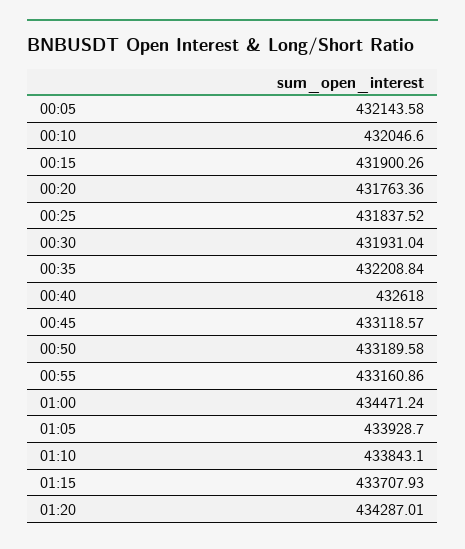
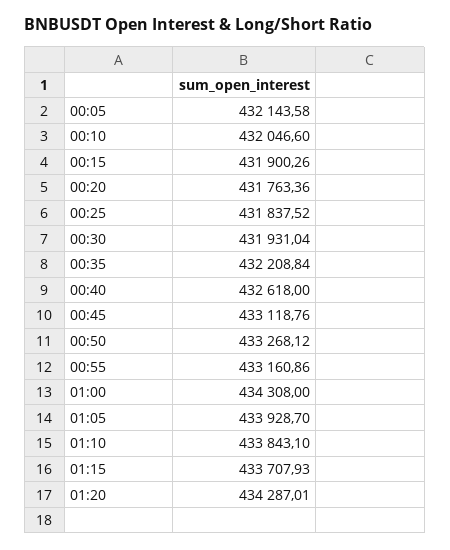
  {
    "00:05": 432143.58,
    "00:10": 432046.6,
    "00:15": 431900.26,
    "00:20": 431763.36,
    "00:25": 431837.52,
    "00:30": 431931.04,
    "00:35": 432208.84,
    "00:40": 432618,
-   "00:45": 433118.57,
+   "00:45": 433118.76,
-   "00:50": 433189.58,
+   "00:50": 433268.12,
    "00:55": 433160.86,
-   "01:00": 434471.24,
+   "01:00": 434308,
    "01:05": 433928.7,
    "01:10": 433843.1,
    "01:15": 433707.93,
    "01:20": 434287.01
  }

